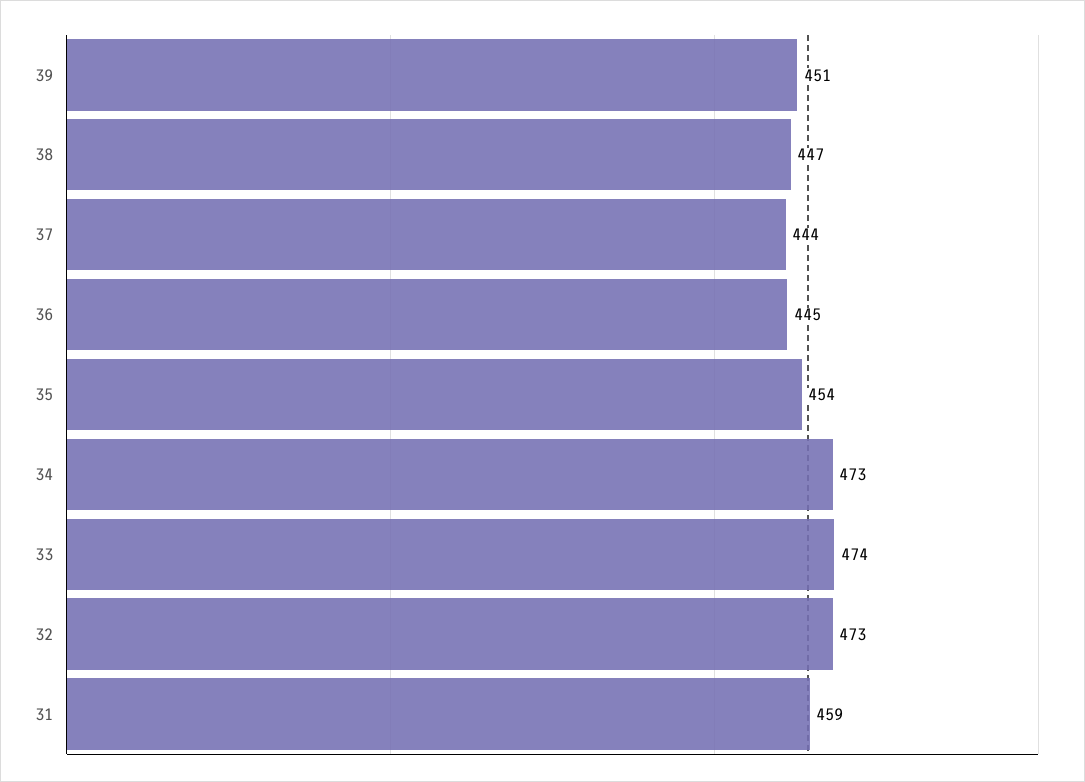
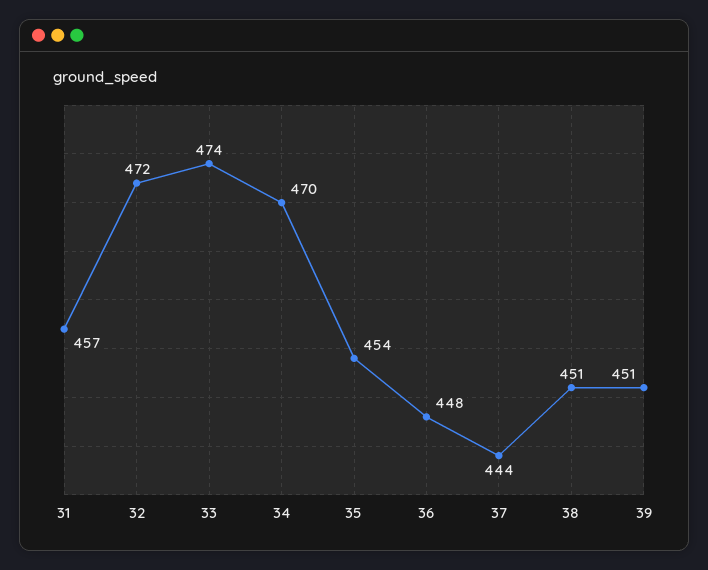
  {
    "39": 451,
-   "38": 447,
+   "38": 451,
    "37": 444,
-   "36": 445,
+   "36": 448,
    "35": 454,
-   "34": 473,
+   "34": 470,
    "33": 474,
-   "32": 473,
+   "32": 472,
-   "31": 459
+   "31": 457
  }

